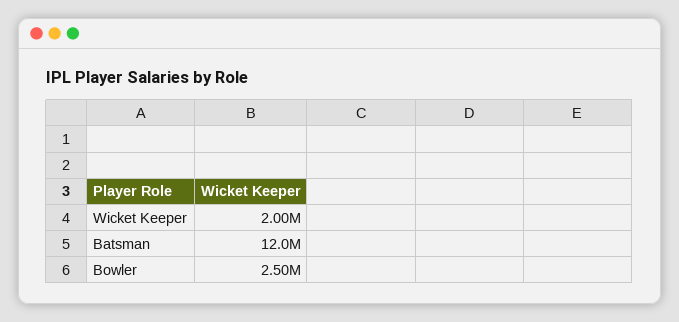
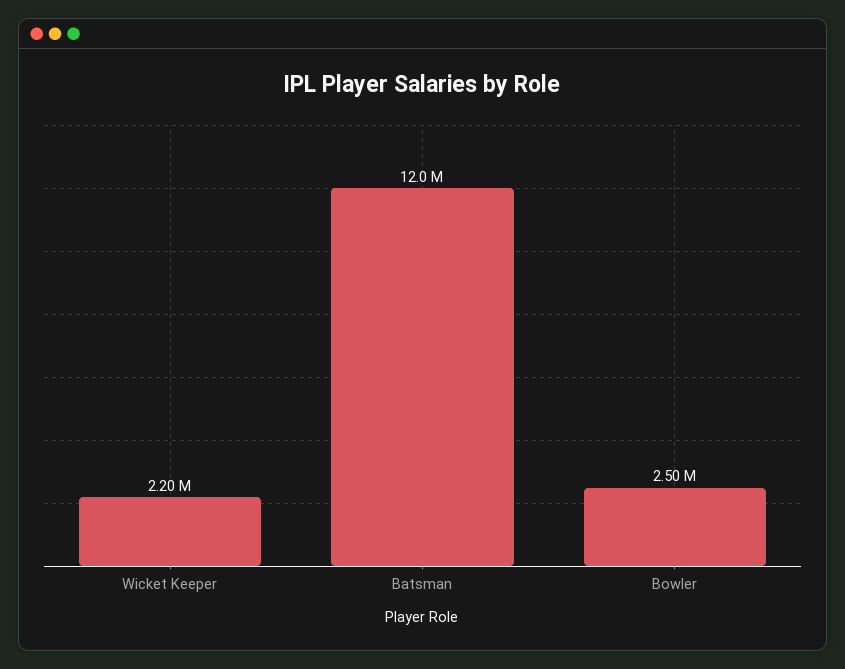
  {
-   "Wicket Keeper": 2000000,
+   "Wicket Keeper": 2200000,
    "Batsman": 12000000,
    "Bowler": 2500000
  }

